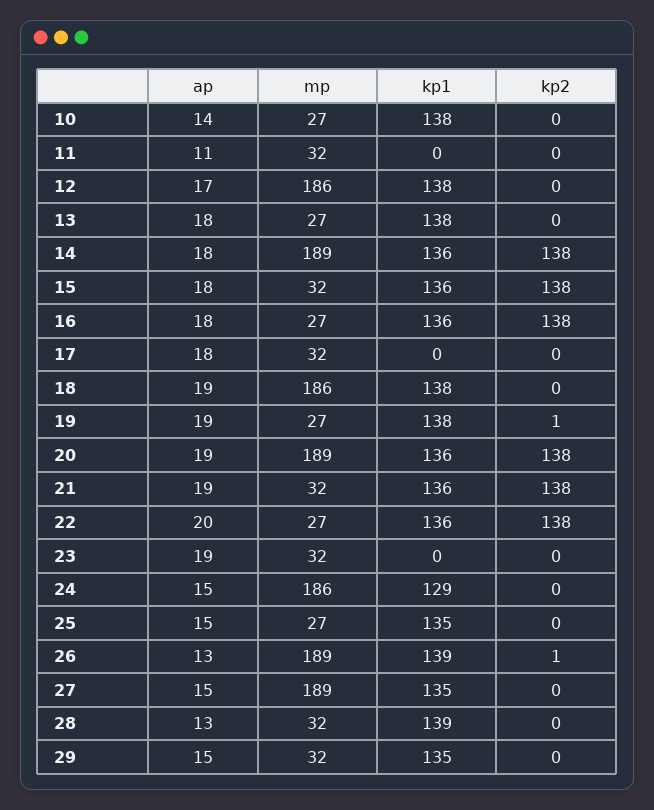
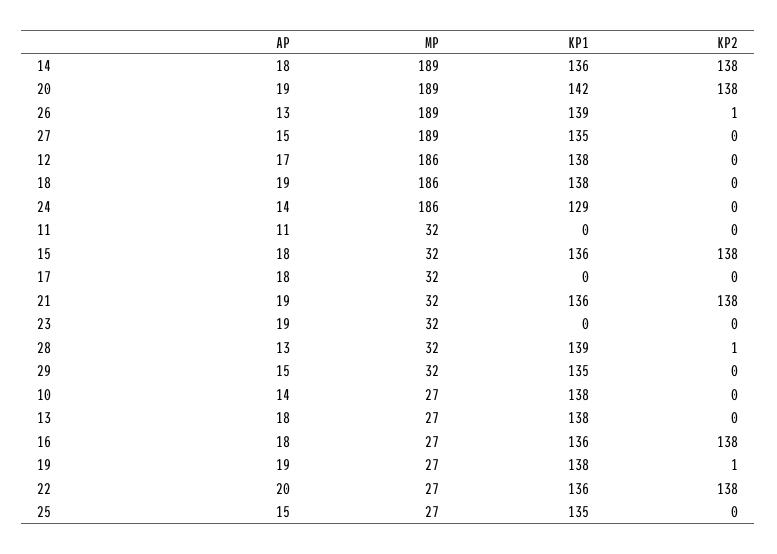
  {
    "ap": {
      "10": 14,
      "11": 11,
      "12": 17,
      "13": 18,
      "14": 18,
      "15": 18,
      "16": 18,
      "17": 18,
      "18": 19,
      "19": 19,
      "20": 19,
      "21": 19,
      "22": 20,
      "23": 19,
-     "24": 15,
+     "24": 14,
      "25": 15,
      "26": 13,
      "27": 15,
      "28": 13,
      "29": 15
    },
    "mp": {
      "10": 27,
      "11": 32,
      "12": 186,
      "13": 27,
      "14": 189,
      "15": 32,
      "16": 27,
      "17": 32,
      "18": 186,
      "19": 27,
      "20": 189,
      "21": 32,
      "22": 27,
      "23": 32,
      "24": 186,
      "25": 27,
      "26": 189,
      "27": 189,
      "28": 32,
      "29": 32
    },
    "kp1": {
      "10": 138,
      "11": 0,
      "12": 138,
      "13": 138,
      "14": 136,
      "15": 136,
      "16": 136,
      "17": 0,
      "18": 138,
      "19": 138,
-     "20": 136,
+     "20": 142,
      "21": 136,
      "22": 136,
      "23": 0,
      "24": 129,
      "25": 135,
      "26": 139,
      "27": 135,
      "28": 139,
      "29": 135
    },
    "kp2": {
      "10": 0,
      "11": 0,
      "12": 0,
      "13": 0,
      "14": 138,
      "15": 138,
      "16": 138,
      "17": 0,
      "18": 0,
      "19": 1,
      "20": 138,
      "21": 138,
      "22": 138,
      "23": 0,
      "24": 0,
      "25": 0,
      "26": 1,
      "27": 0,
-     "28": 0,
+     "28": 1,
      "29": 0
    }
  }

